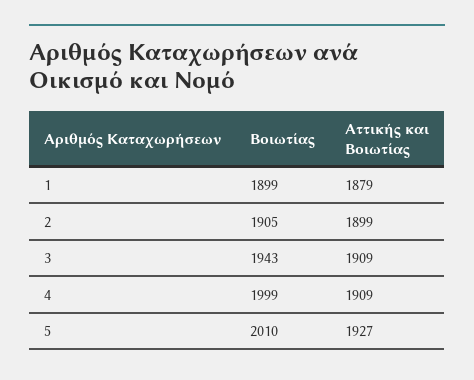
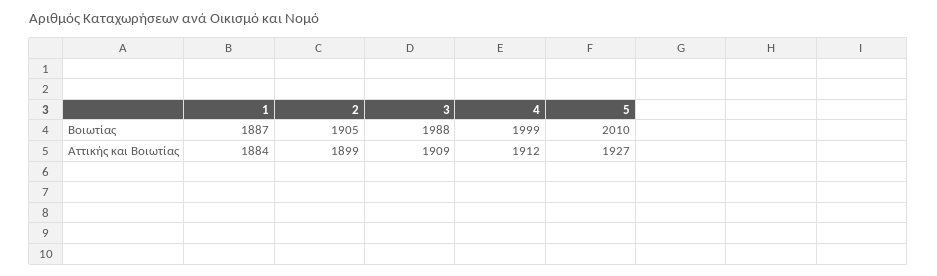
  {
    "Βοιωτίας": {
-     "1": 1899,
+     "1": 1887,
      "2": 1905,
-     "3": 1943,
+     "3": 1988,
      "4": 1999,
      "5": 2010
    },
    "Αττικής και Βοιωτίας": {
-     "1": 1879,
+     "1": 1884,
      "2": 1899,
      "3": 1909,
-     "4": 1909,
+     "4": 1912,
      "5": 1927
    }
  }

